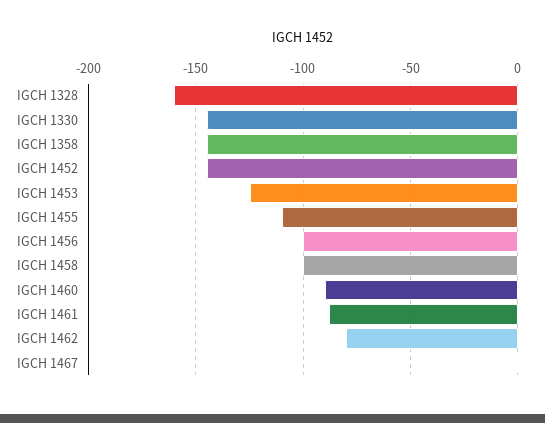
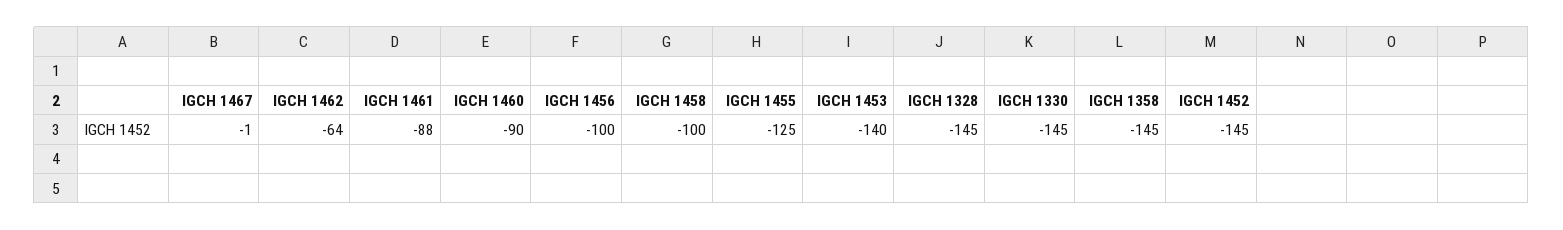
  {
-   "IGCH 1328": -160,
+   "IGCH 1328": -145,
    "IGCH 1330": -145,
    "IGCH 1358": -145,
    "IGCH 1452": -145,
-   "IGCH 1453": -125,
+   "IGCH 1453": -140,
-   "IGCH 1455": -110,
+   "IGCH 1455": -125,
    "IGCH 1456": -100,
    "IGCH 1458": -100,
    "IGCH 1460": -90,
    "IGCH 1461": -88,
-   "IGCH 1462": -80,
+   "IGCH 1462": -64,
    "IGCH 1467": -1
  }

